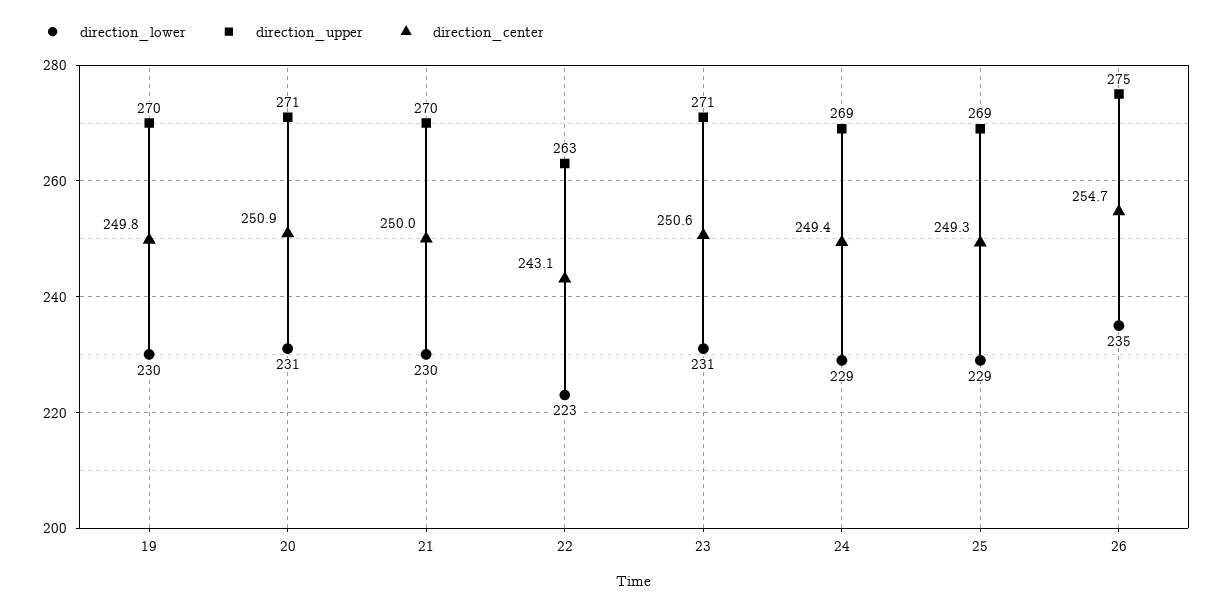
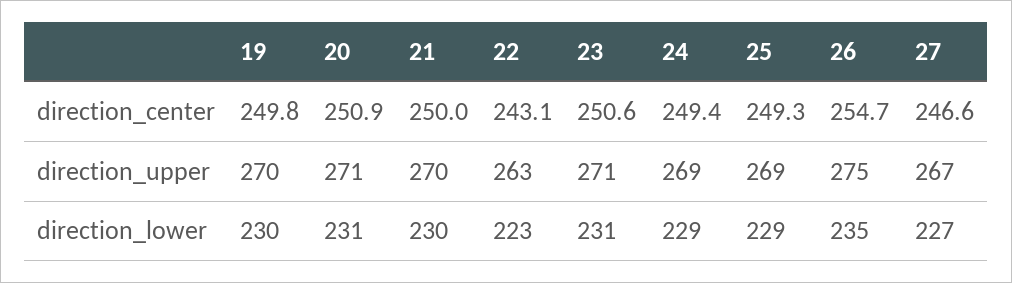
  {
    "direction_lower": {
      "19": 230,
      "20": 231,
      "21": 230,
      "22": 223,
      "23": 231,
      "24": 229,
      "25": 229,
-     "26": 235
+     "26": 235,
+     "27": 227
    },
    "direction_upper": {
      "19": 270,
      "20": 271,
      "21": 270,
      "22": 263,
      "23": 271,
      "24": 269,
      "25": 269,
-     "26": 275
+     "26": 275,
+     "27": 267
    },
    "direction_center": {
      "19": 249.8,
      "20": 250.9,
      "21": 250,
      "22": 243.1,
      "23": 250.6,
      "24": 249.4,
      "25": 249.3,
-     "26": 254.7
+     "26": 254.7,
+     "27": 246.6
    }
  }

